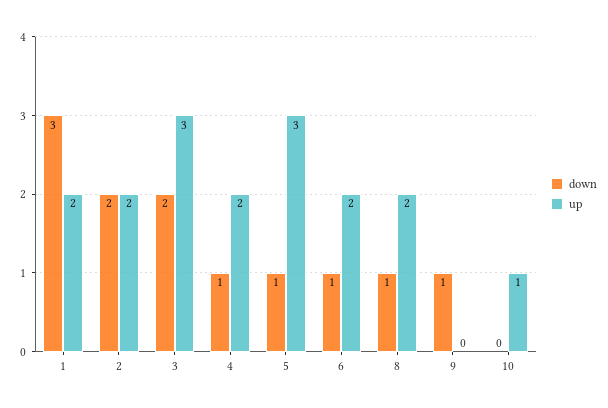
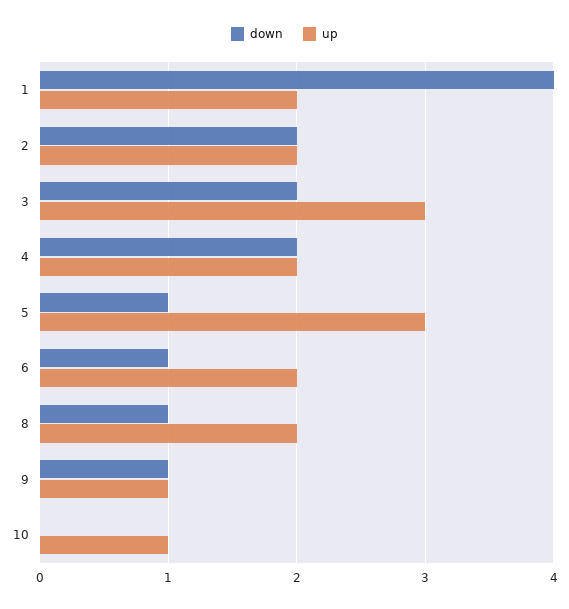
  {
    "down": {
-     "1": 3,
+     "1": 4,
      "2": 2,
      "3": 2,
-     "4": 1,
+     "4": 2,
      "5": 1,
      "6": 1,
      "8": 1,
      "9": 1,
      "10": 0
    },
    "up": {
      "1": 2,
      "2": 2,
      "3": 3,
      "4": 2,
      "5": 3,
      "6": 2,
      "8": 2,
-     "9": 0,
+     "9": 1,
      "10": 1
    }
  }

